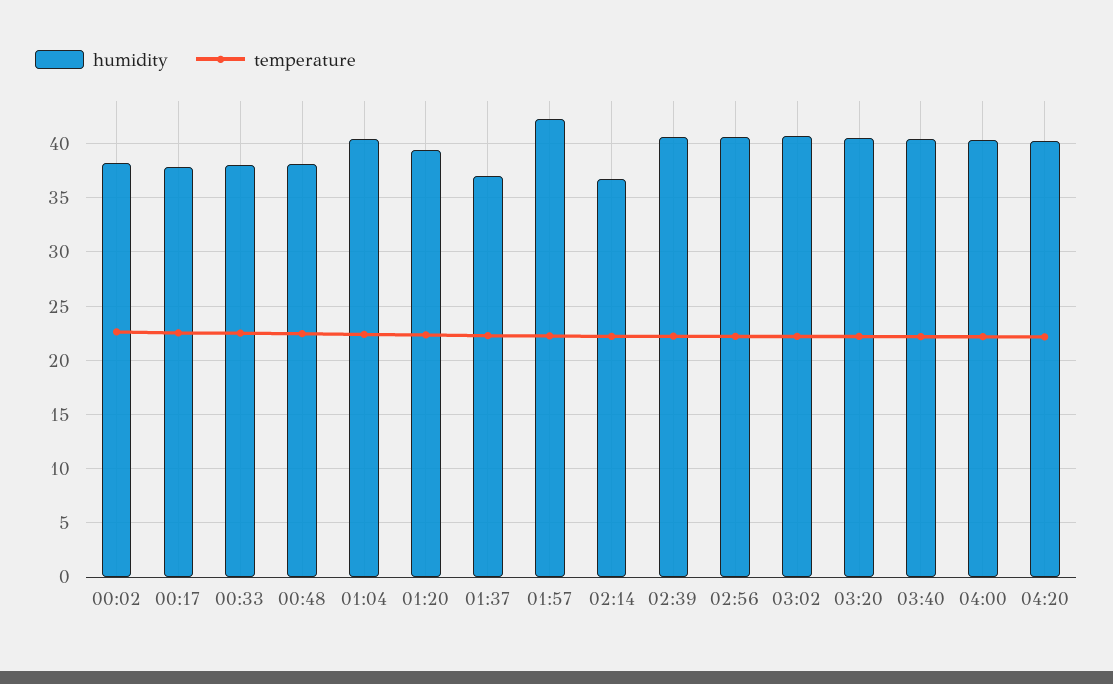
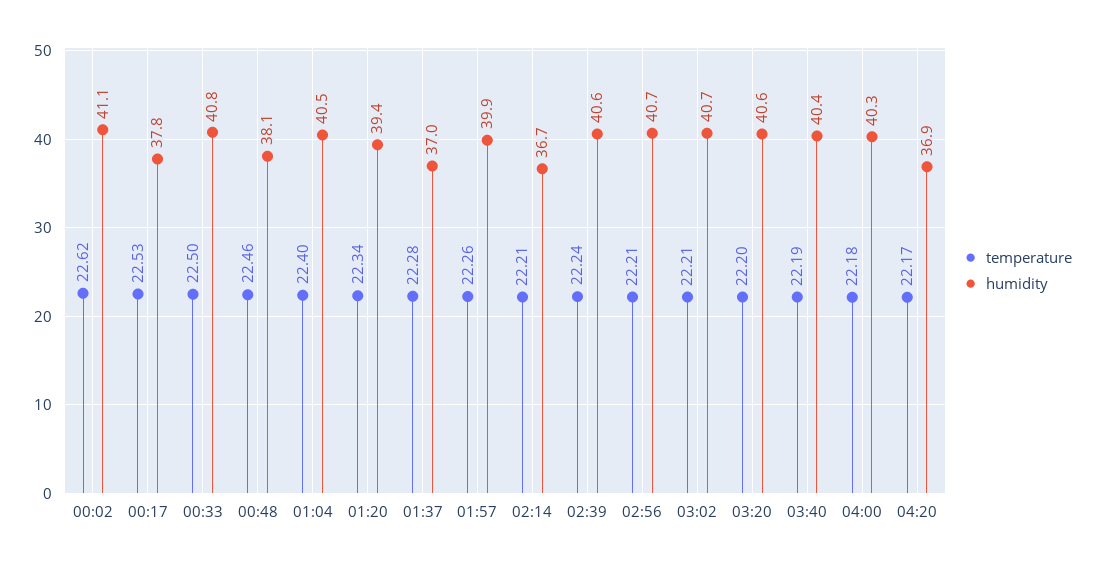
  {
    "humidity": {
-     "00:02": 38,
+     "00:02": 41.1,
      "00:17": 37.8,
-     "00:33": 38,
+     "00:33": 40.8,
      "00:48": 38.1,
      "01:04": 40.5,
      "01:20": 39.4,
      "01:37": 37,
-     "01:57": 42,
+     "01:57": 39.9,
      "02:14": 36.7,
      "02:39": 40.6,
      "02:56": 40.7,
      "03:02": 40.7,
      "03:20": 40.6,
      "03:40": 40.4,
      "04:00": 40.3,
-     "04:20": 40
+     "04:20": 36.9
    },
    "temperature": {
      "00:02": 22.62,
      "00:17": 22.53,
      "00:33": 22.5,
      "00:48": 22.46,
      "01:04": 22.4,
      "01:20": 22.34,
      "01:37": 22.28,
      "01:57": 22.26,
      "02:14": 22.21,
      "02:39": 22.24,
      "02:56": 22.21,
      "03:02": 22.21,
      "03:20": 22.2,
      "03:40": 22.19,
      "04:00": 22.18,
      "04:20": 22.17
    }
  }

